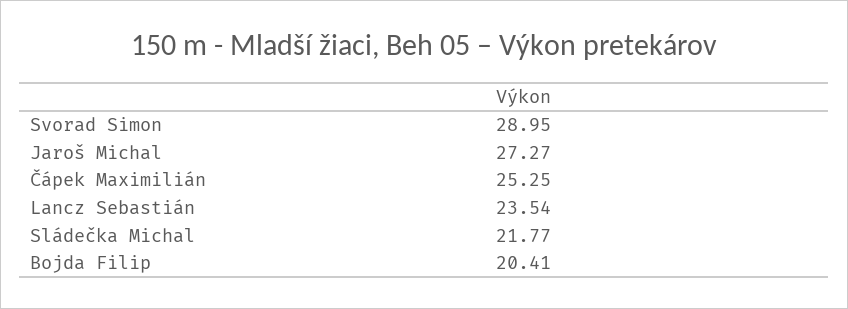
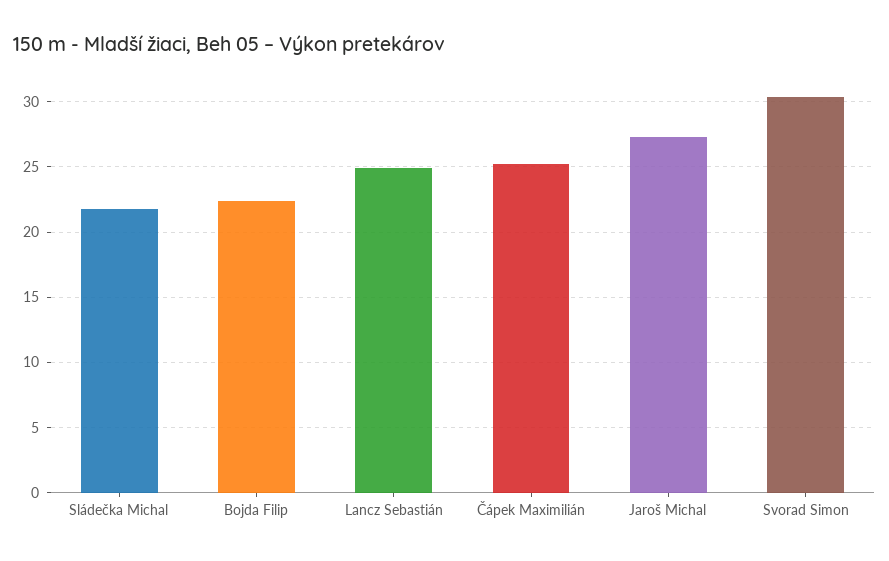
  {
-   "Svorad Simon": 28.95,
+   "Svorad Simon": 30.5,
    "Jaroš Michal": 27.27,
    "Čápek Maximilián": 25.25,
-   "Lancz Sebastián": 23.54,
+   "Lancz Sebastián": 25,
    "Sládečka Michal": 21.77,
-   "Bojda Filip": 20.41
+   "Bojda Filip": 22.5
  }

